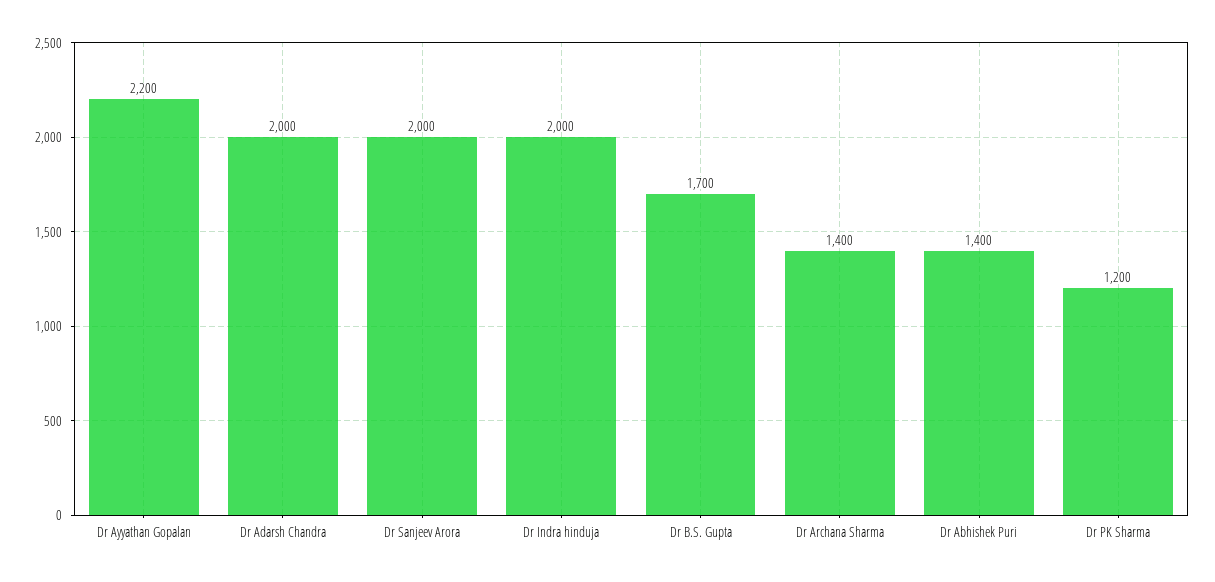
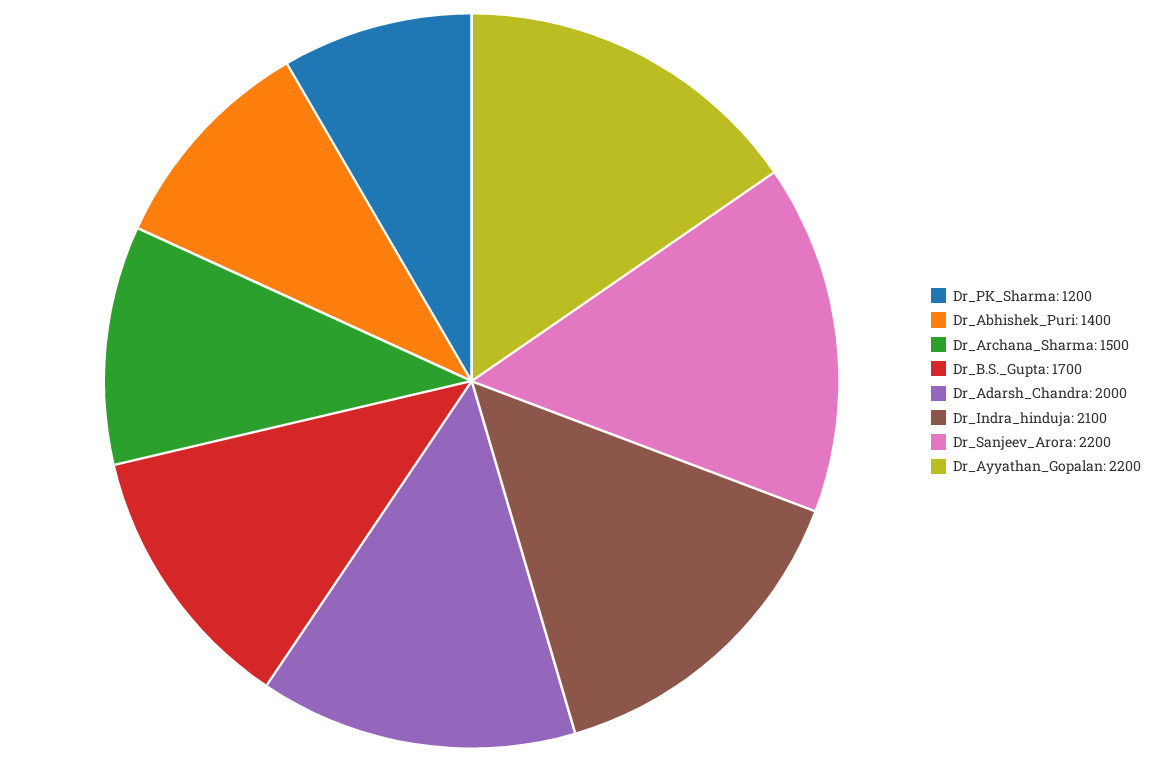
  {
    "Dr Ayyathan Gopalan": 2200,
    "Dr Adarsh Chandra": 2000,
-   "Dr Sanjeev Arora": 2000,
+   "Dr Sanjeev Arora": 2200,
-   "Dr Indra hinduja": 2000,
+   "Dr Indra hinduja": 2100,
    "Dr B.S. Gupta": 1700,
-   "Dr Archana Sharma": 1400,
+   "Dr Archana Sharma": 1500,
    "Dr Abhishek Puri": 1400,
    "Dr PK Sharma": 1200
  }

